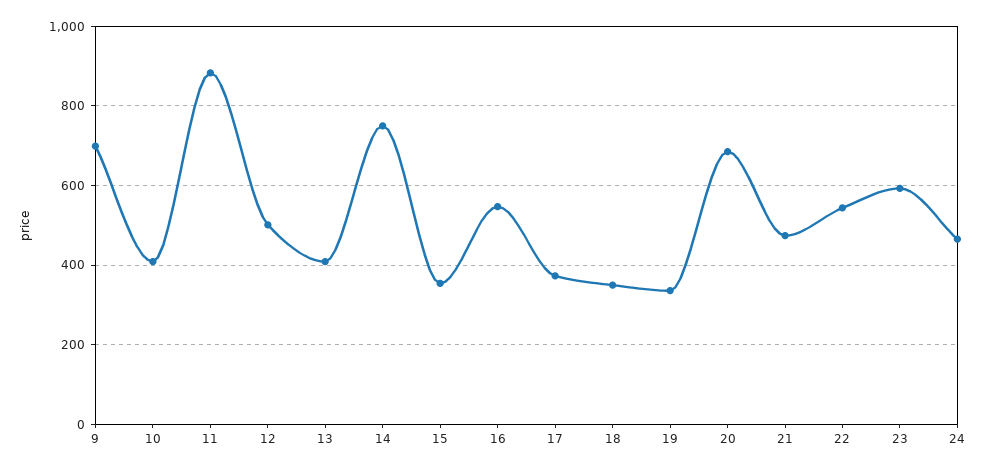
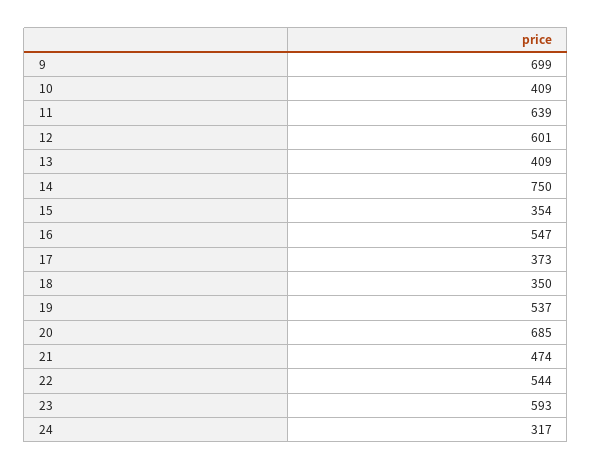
  {
    "9": 699,
    "10": 409,
-   "11": 880,
+   "11": 639,
-   "12": 500,
+   "12": 601,
    "13": 409,
    "14": 750,
    "15": 354,
    "16": 547,
    "17": 373,
    "18": 350,
-   "19": 340,
+   "19": 537,
    "20": 685,
    "21": 474,
    "22": 544,
    "23": 593,
-   "24": 460
+   "24": 317
  }

